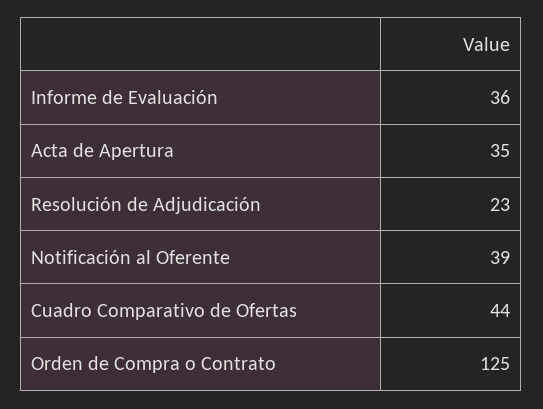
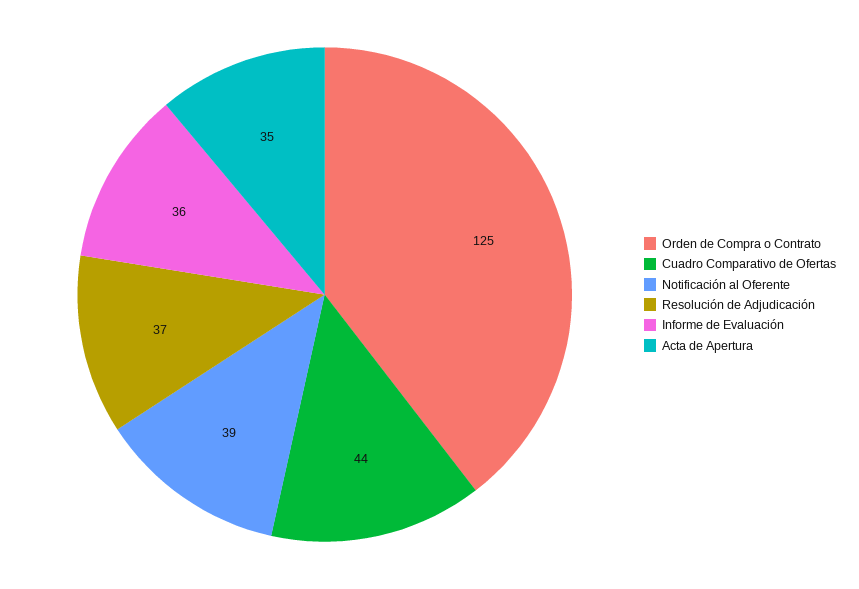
  {
    "Informe de Evaluación": 36,
    "Acta de Apertura": 35,
-   "Resolución de Adjudicación": 23,
+   "Resolución de Adjudicación": 37,
    "Notificación al Oferente": 39,
    "Cuadro Comparativo de Ofertas": 44,
    "Orden de Compra o Contrato": 125
  }

